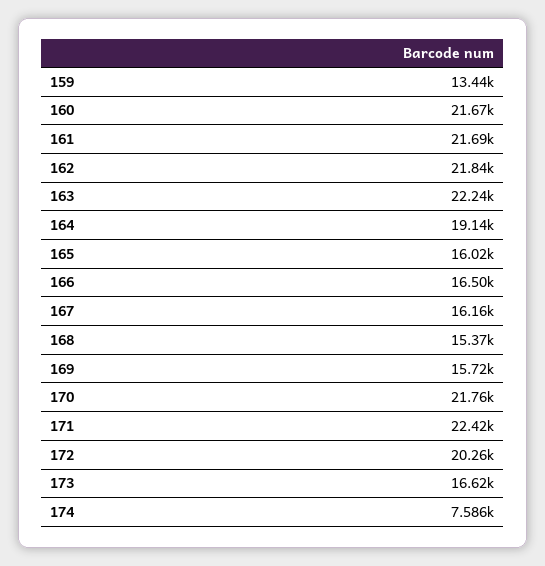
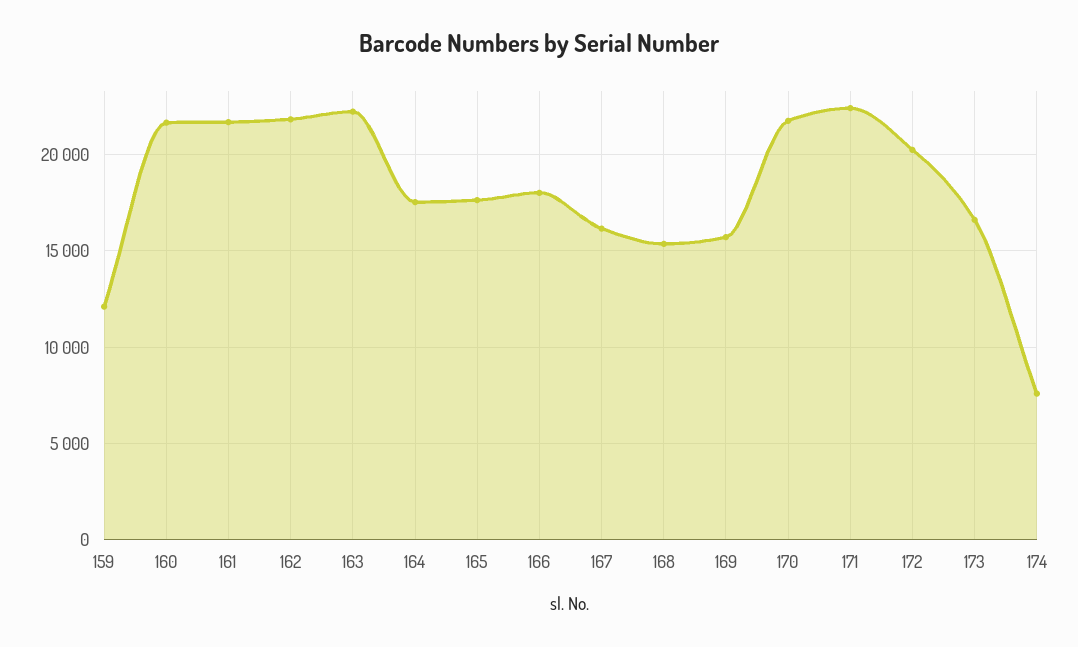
  {
-   "159": 13440,
+   "159": 12000,
    "160": 21670,
    "161": 21690,
    "162": 21840,
    "163": 22240,
-   "164": 19140,
+   "164": 17500,
-   "165": 16020,
+   "165": 17500,
-   "166": 16500,
+   "166": 18000,
    "167": 16160,
    "168": 15370,
    "169": 15720,
    "170": 21760,
    "171": 22420,
    "172": 20260,
    "173": 16620,
    "174": 7586
  }

